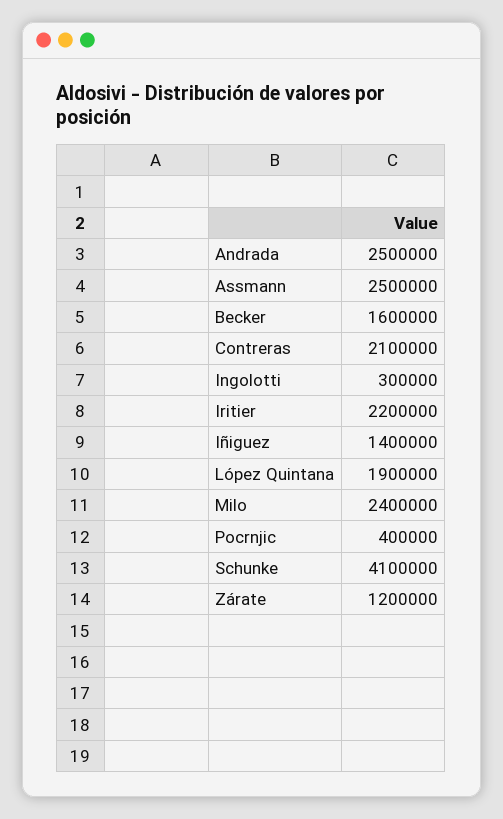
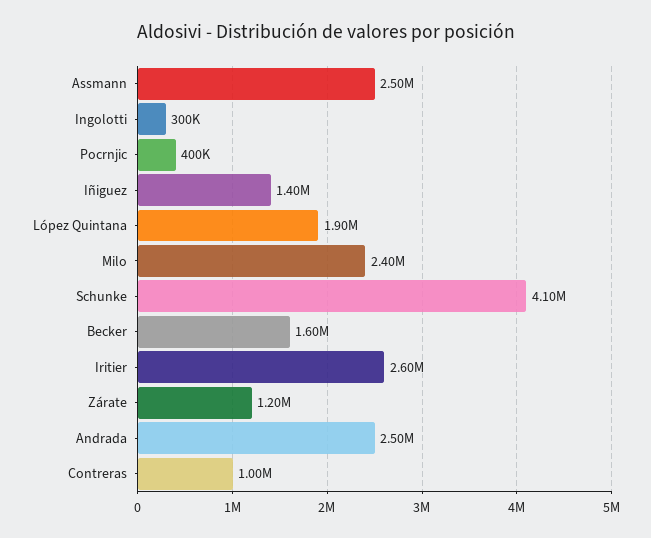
  {
    "Andrada": 2500000,
    "Assmann": 2500000,
    "Becker": 1600000,
-   "Contreras": 2100000,
+   "Contreras": 1000000,
    "Ingolotti": 300000,
-   "Iritier": 2200000,
+   "Iritier": 2600000,
    "Iñiguez": 1400000,
    "López Quintana": 1900000,
    "Milo": 2400000,
    "Pocrnjic": 400000,
    "Schunke": 4100000,
    "Zárate": 1200000
  }

